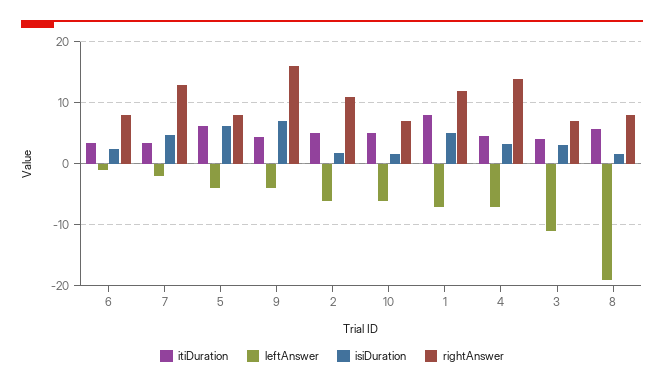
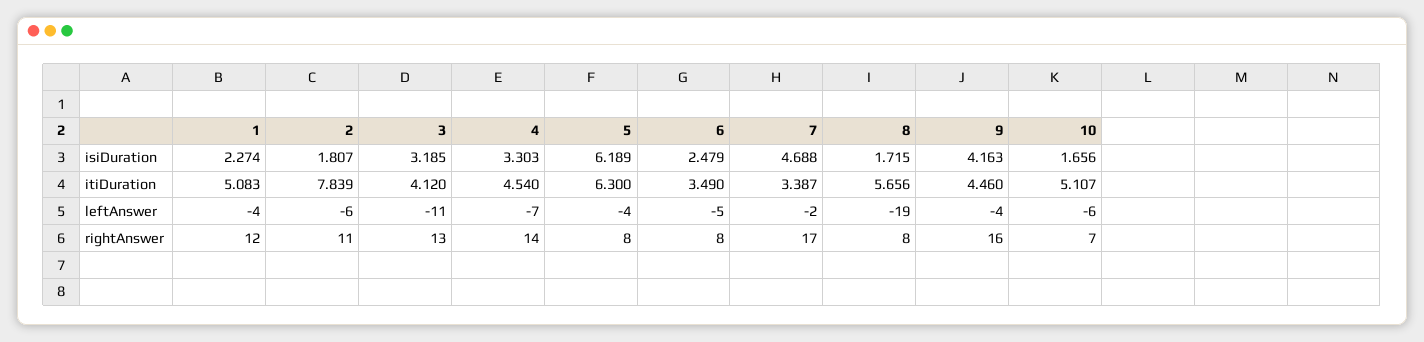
  {
    "itiDuration": {
      "6": 3.49,
      "7": 3.387,
      "5": 6.3,
      "9": 4.46,
-     "2": 5,
+     "2": 7.839,
      "10": 5.107,
-     "1": 8,
+     "1": 5.083,
      "4": 4.54,
      "3": 4.12,
      "8": 5.656
    },
    "leftAnswer": {
-     "6": -1,
+     "6": -5,
      "7": -2,
      "5": -4,
      "9": -4,
      "2": -6,
      "10": -6,
-     "1": -7,
+     "1": -4,
      "4": -7,
      "3": -11,
      "8": -19
    },
    "isiDuration": {
      "6": 2.479,
      "7": 4.688,
      "5": 6.189,
-     "9": 7,
+     "9": 4.163,
      "2": 1.807,
      "10": 1.656,
-     "1": 5,
+     "1": 2.274,
      "4": 3.303,
      "3": 3.185,
      "8": 1.715
    },
    "rightAnswer": {
      "6": 8,
-     "7": 13,
+     "7": 17,
      "5": 8,
      "9": 16,
      "2": 11,
      "10": 7,
      "1": 12,
      "4": 14,
-     "3": 7,
+     "3": 13,
      "8": 8
    }
  }

